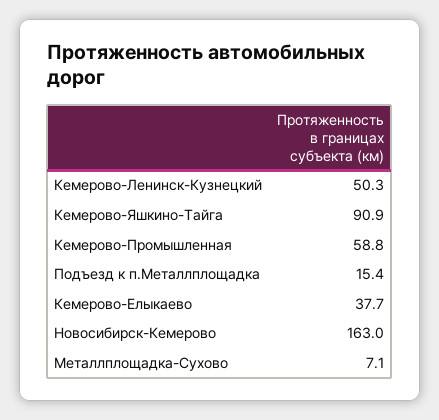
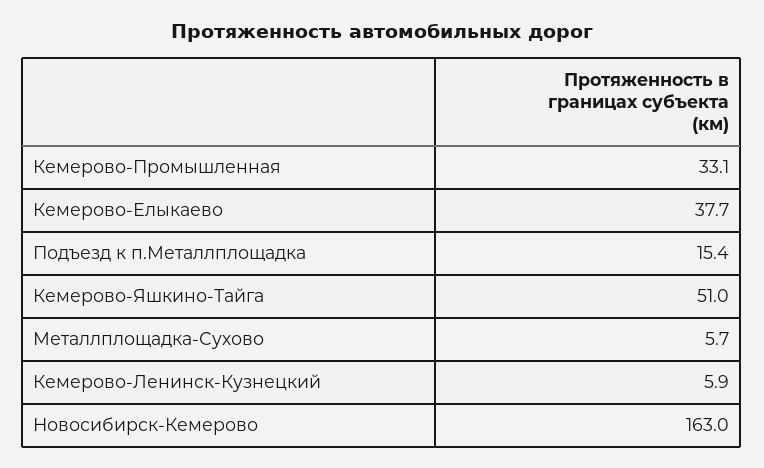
  {
-   "Кемерово-Ленинск-Кузнецкий": 50.3,
+   "Кемерово-Ленинск-Кузнецкий": 5.9,
-   "Кемерово-Яшкино-Тайга": 90.9,
+   "Кемерово-Яшкино-Тайга": 51,
-   "Кемерово-Промышленная": 58.8,
+   "Кемерово-Промышленная": 33.1,
    "Подъезд к п.Металлплощадка": 15.4,
    "Кемерово-Елыкаево": 37.7,
    "Новосибирск-Кемерово": 163,
-   "Металлплощадка-Сухово": 7.1
+   "Металлплощадка-Сухово": 5.7
  }

